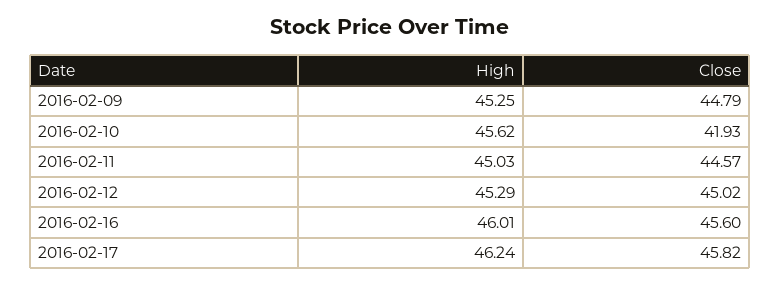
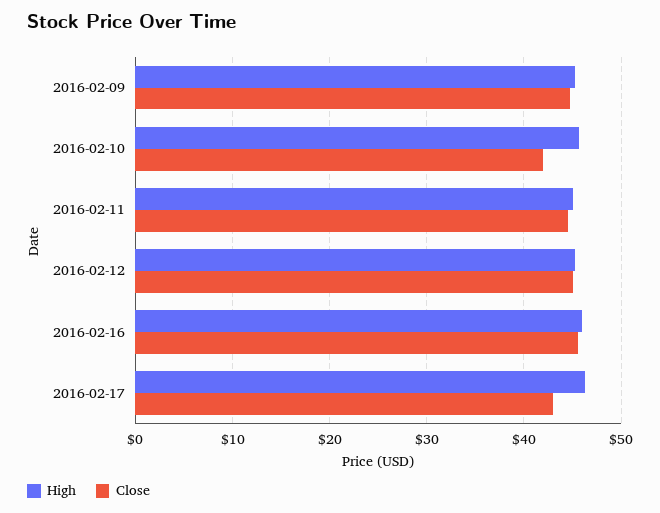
  {
    "High": {
      "2016-02-09": 45.25,
      "2016-02-10": 45.62,
      "2016-02-11": 45.03,
      "2016-02-12": 45.29,
      "2016-02-16": 46.01,
      "2016-02-17": 46.24
    },
    "Close": {
      "2016-02-09": 44.79,
      "2016-02-10": 41.93,
      "2016-02-11": 44.57,
      "2016-02-12": 45.02,
      "2016-02-16": 45.6,
-     "2016-02-17": 45.82
+     "2016-02-17": 43
    }
  }

